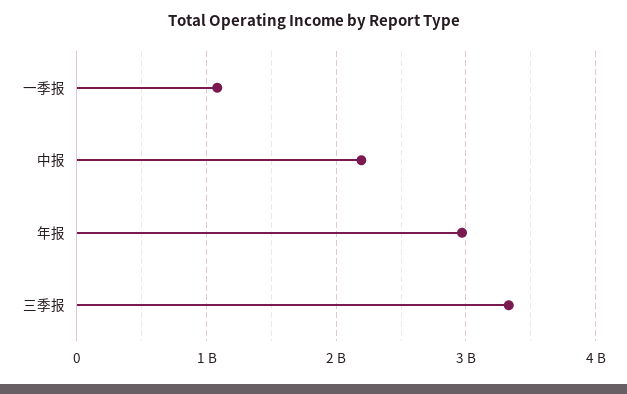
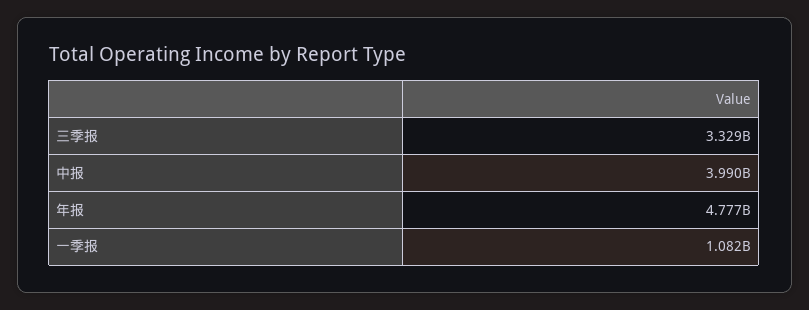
  {
    "一季报": 1082000000,
-   "中报": 2200000000,
+   "中报": 3990000000,
-   "年报": 3000000000,
+   "年报": 4777000000,
    "三季报": 3329000000
  }

